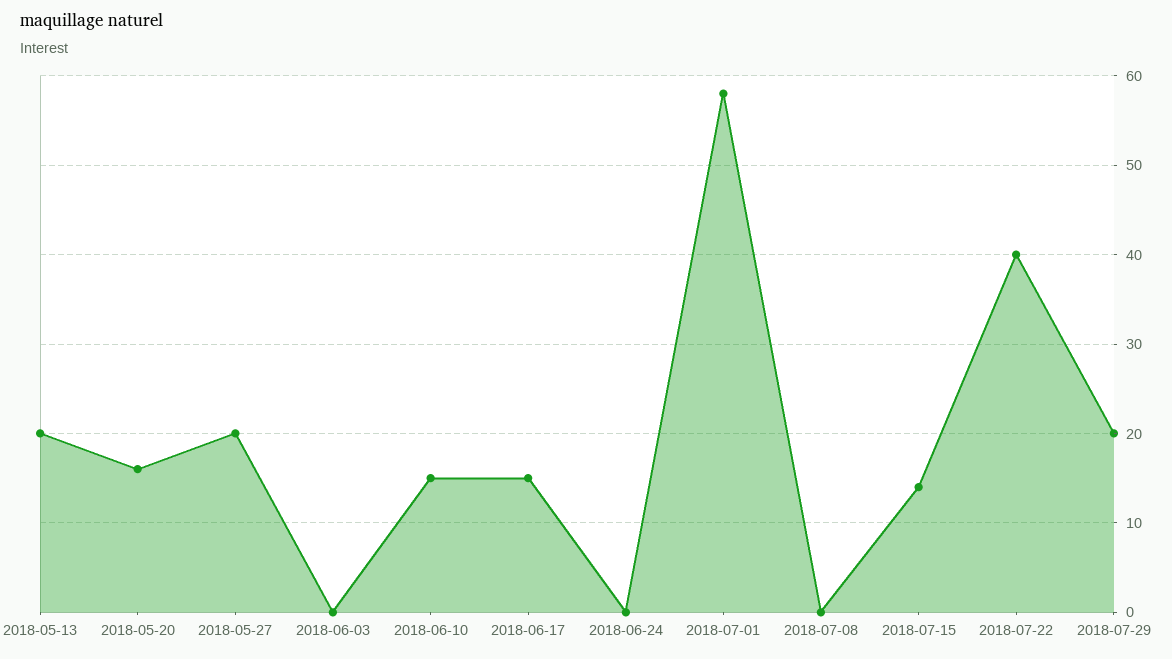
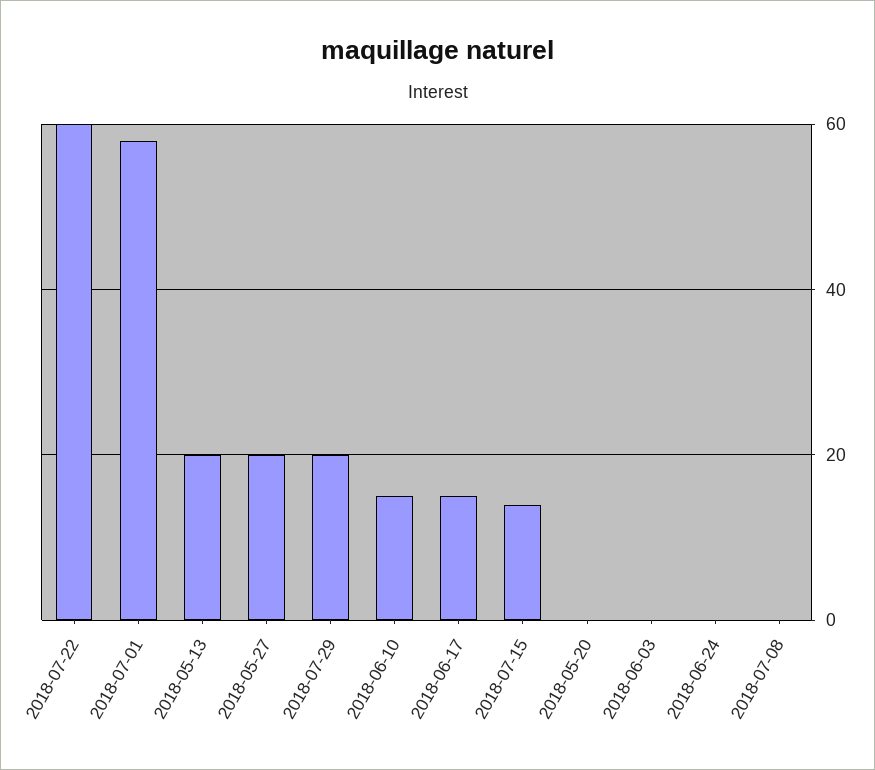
  {
    "2018-05-13": 20,
-   "2018-05-20": 16,
+   "2018-05-20": 0,
    "2018-05-27": 20,
    "2018-06-03": 0,
    "2018-06-10": 15,
    "2018-06-17": 15,
    "2018-06-24": 0,
    "2018-07-01": 58,
    "2018-07-08": 0,
    "2018-07-15": 14,
-   "2018-07-22": 40,
+   "2018-07-22": 60,
    "2018-07-29": 20
  }

